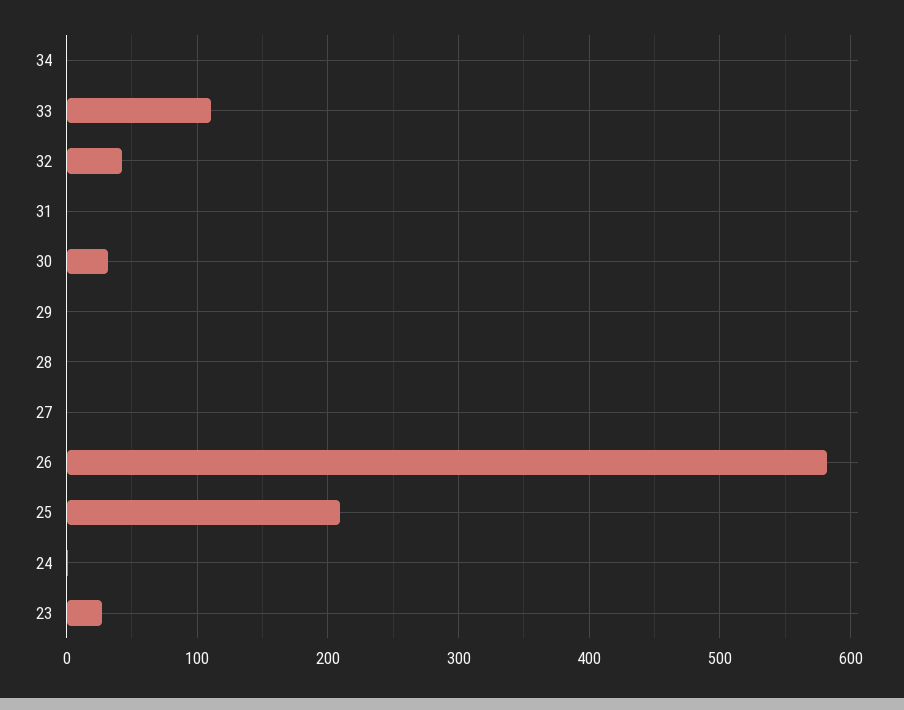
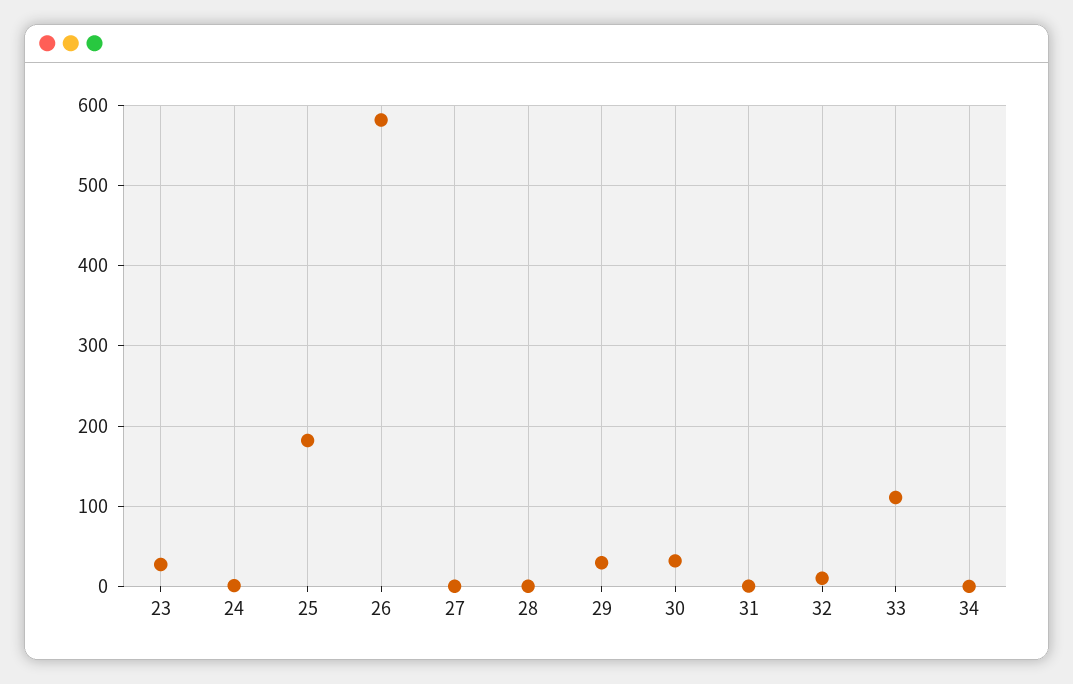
  {
    "34": 0,
    "33": 110,
-   "32": 40,
+   "32": 10,
    "31": 0,
    "30": 30,
-   "29": 0,
+   "29": 30,
    "28": 0,
    "27": 0,
    "26": 580,
-   "25": 210,
+   "25": 180,
    "24": 0,
    "23": 30
  }

